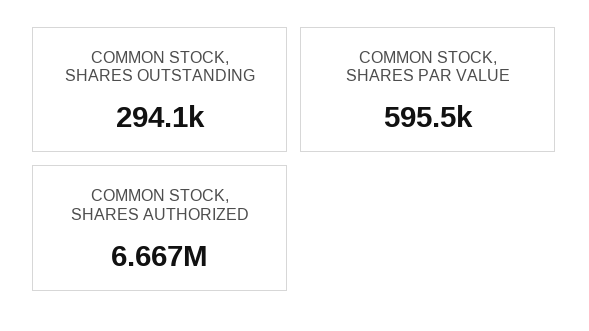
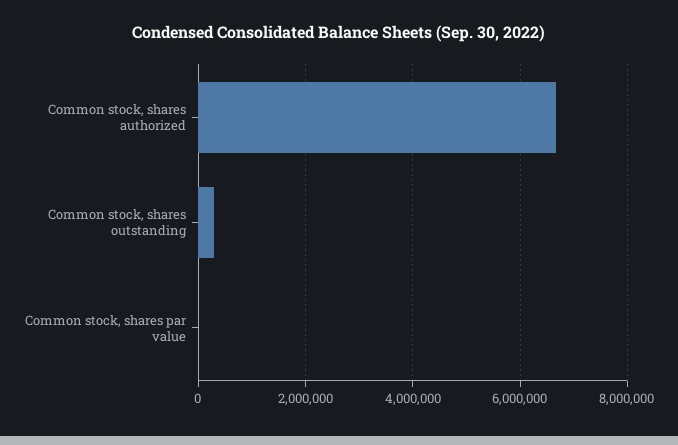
  {
    "COMMON STOCK, SHARES OUTSTANDING": 294100,
-   "COMMON STOCK, SHARES PAR VALUE": 595500,
+   "COMMON STOCK, SHARES PAR VALUE": 0,
    "COMMON STOCK, SHARES AUTHORIZED": 6667000
  }

